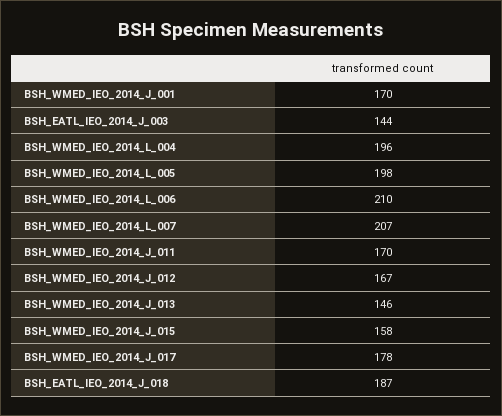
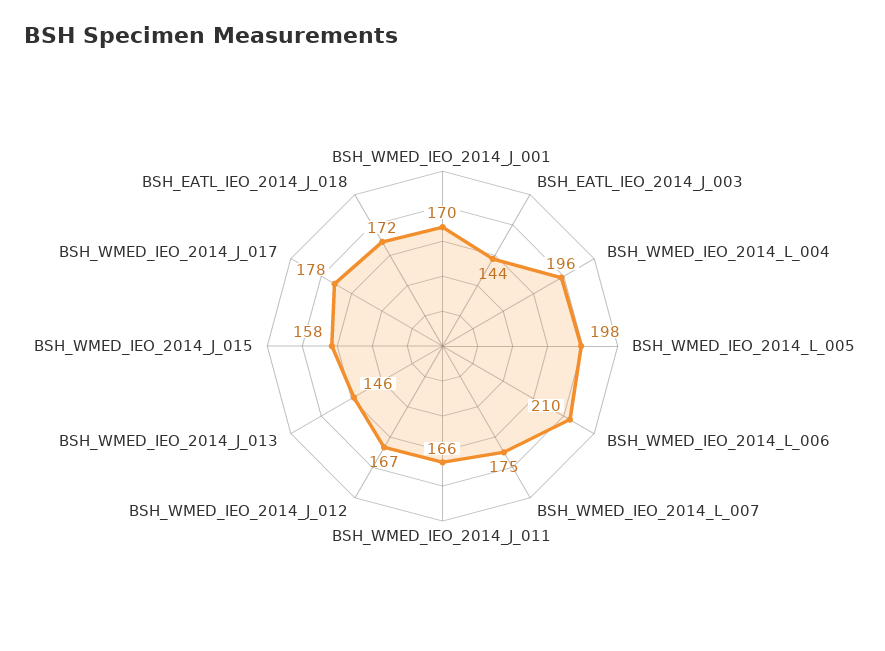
  {
    "BSH_WMED_IEO_2014_J_001": 170,
    "BSH_EATL_IEO_2014_J_003": 144,
    "BSH_WMED_IEO_2014_L_004": 196,
    "BSH_WMED_IEO_2014_L_005": 198,
    "BSH_WMED_IEO_2014_L_006": 210,
-   "BSH_WMED_IEO_2014_L_007": 207,
+   "BSH_WMED_IEO_2014_L_007": 175,
-   "BSH_WMED_IEO_2014_J_011": 170,
+   "BSH_WMED_IEO_2014_J_011": 166,
    "BSH_WMED_IEO_2014_J_012": 167,
    "BSH_WMED_IEO_2014_J_013": 146,
    "BSH_WMED_IEO_2014_J_015": 158,
    "BSH_WMED_IEO_2014_J_017": 178,
-   "BSH_EATL_IEO_2014_J_018": 187
+   "BSH_EATL_IEO_2014_J_018": 172
  }

